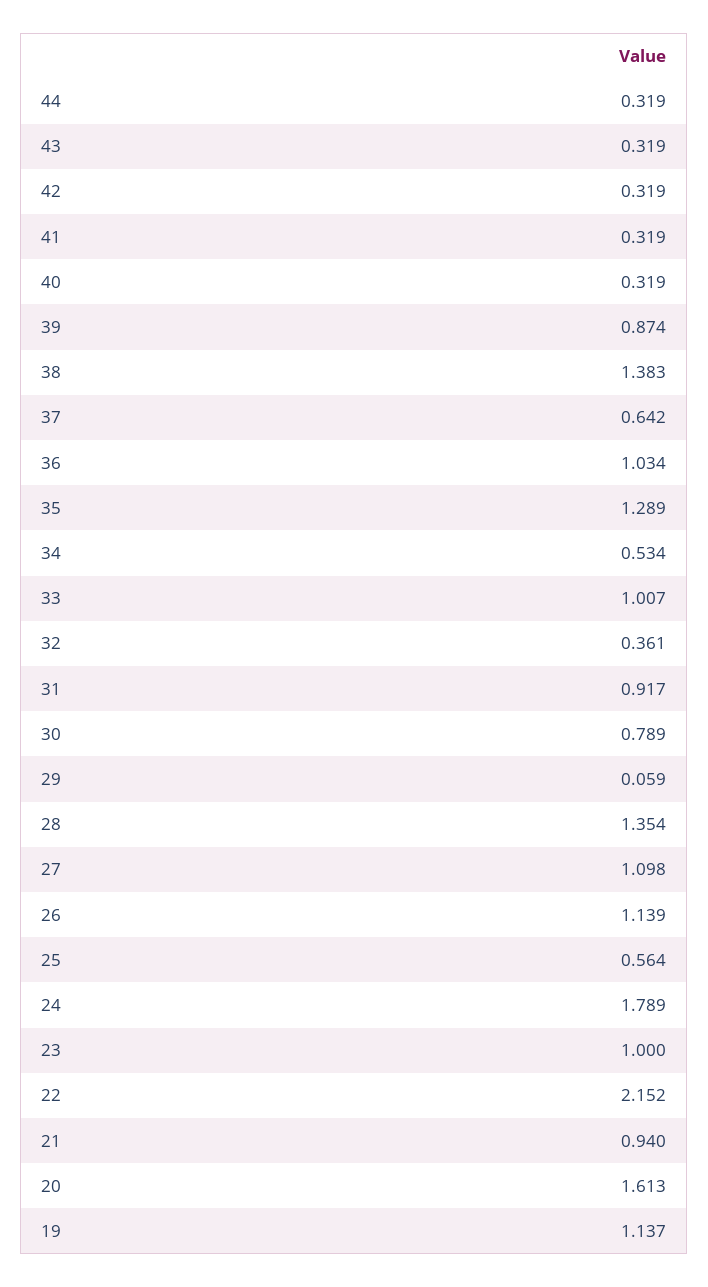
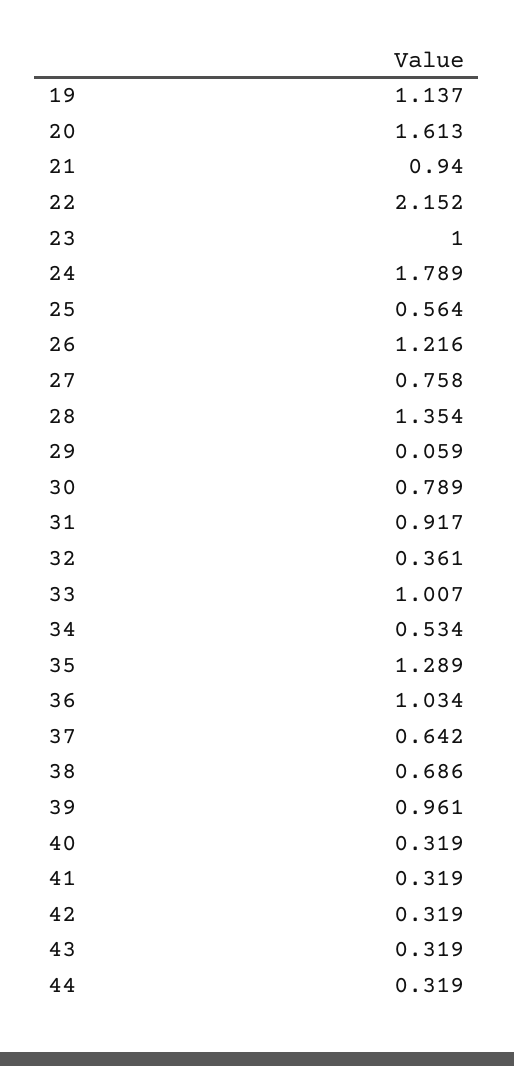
  {
    "44": 0.319,
    "43": 0.319,
    "42": 0.319,
    "41": 0.319,
    "40": 0.319,
-   "39": 0.874,
+   "39": 0.961,
-   "38": 1.383,
+   "38": 0.686,
    "37": 0.642,
    "36": 1.034,
    "35": 1.289,
    "34": 0.534,
    "33": 1.007,
    "32": 0.361,
    "31": 0.917,
    "30": 0.789,
    "29": 0.059,
    "28": 1.354,
-   "27": 1.098,
+   "27": 0.758,
-   "26": 1.139,
+   "26": 1.216,
    "25": 0.564,
    "24": 1.789,
    "23": 1,
    "22": 2.152,
    "21": 0.94,
    "20": 1.613,
    "19": 1.137
  }

